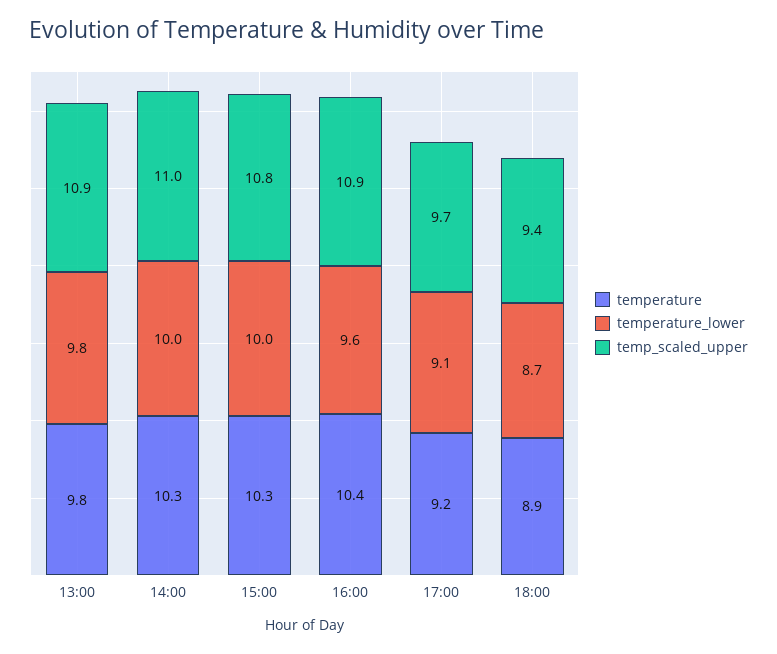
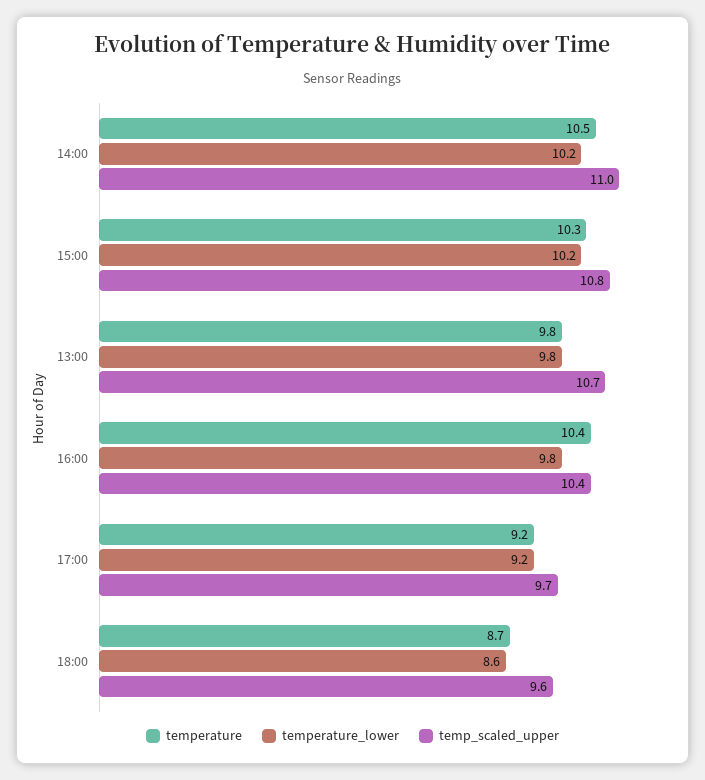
  {
    "temperature": {
      "13:00": 9.8,
-     "14:00": 10.3,
+     "14:00": 10.5,
      "15:00": 10.3,
      "16:00": 10.4,
      "17:00": 9.2,
-     "18:00": 8.9
+     "18:00": 8.7
    },
    "temperature_lower": {
      "13:00": 9.8,
-     "14:00": 10,
+     "14:00": 10.2,
-     "15:00": 10,
+     "15:00": 10.2,
-     "16:00": 9.6,
+     "16:00": 9.8,
-     "17:00": 9.1,
+     "17:00": 9.2,
-     "18:00": 8.7
+     "18:00": 8.6
    },
    "temp_scaled_upper": {
-     "13:00": 10.9,
+     "13:00": 10.7,
      "14:00": 11,
      "15:00": 10.8,
-     "16:00": 10.9,
+     "16:00": 10.4,
      "17:00": 9.7,
-     "18:00": 9.4
+     "18:00": 9.6
    }
  }

